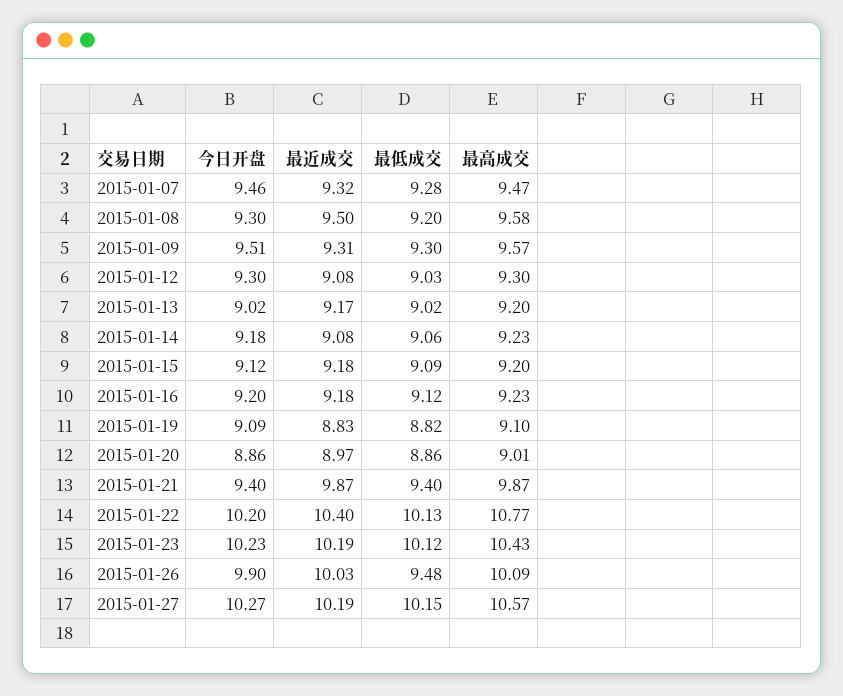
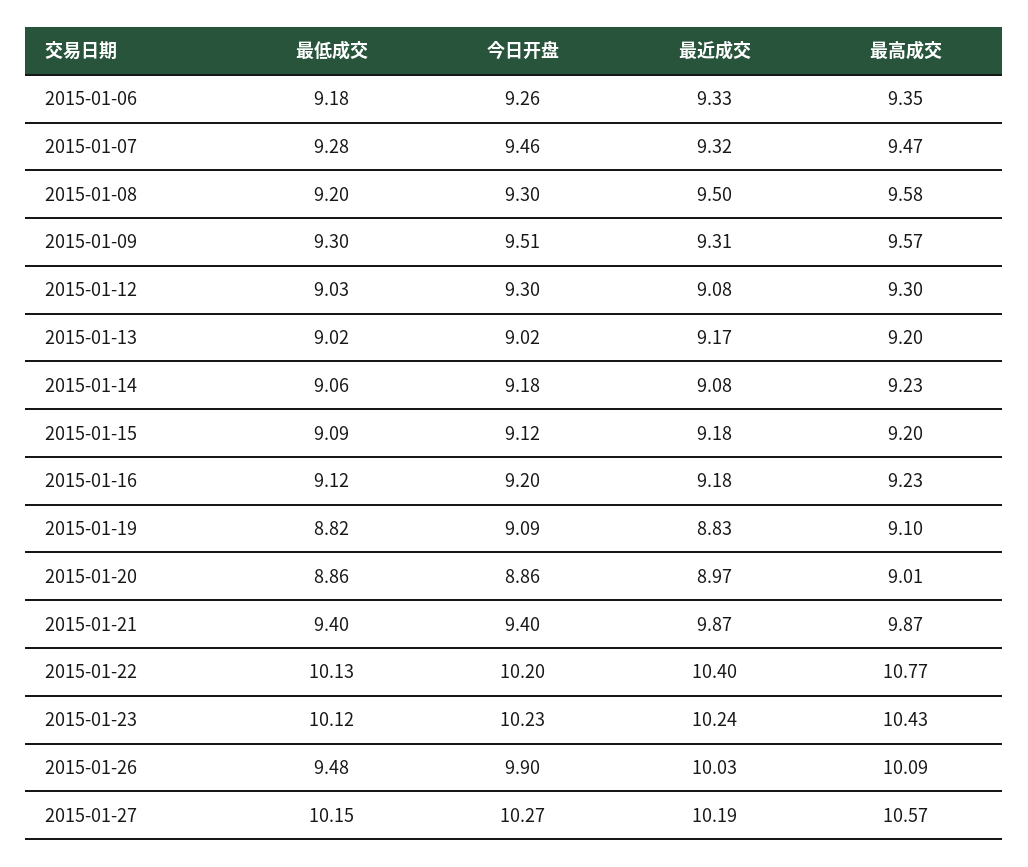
  {
    "今日开盘": {
      "2015-01-07": 9.46,
      "2015-01-08": 9.3,
      "2015-01-09": 9.51,
      "2015-01-12": 9.3,
      "2015-01-13": 9.02,
      "2015-01-14": 9.18,
      "2015-01-15": 9.12,
      "2015-01-16": 9.2,
      "2015-01-19": 9.09,
      "2015-01-20": 8.86,
      "2015-01-21": 9.4,
      "2015-01-22": 10.2,
      "2015-01-23": 10.23,
      "2015-01-26": 9.9,
-     "2015-01-27": 10.27
+     "2015-01-27": 10.27,
+     "2015-01-06": 9.26
    },
    "最近成交": {
      "2015-01-07": 9.32,
      "2015-01-08": 9.5,
      "2015-01-09": 9.31,
      "2015-01-12": 9.08,
      "2015-01-13": 9.17,
      "2015-01-14": 9.08,
      "2015-01-15": 9.18,
      "2015-01-16": 9.18,
      "2015-01-19": 8.83,
      "2015-01-20": 8.97,
      "2015-01-21": 9.87,
      "2015-01-22": 10.4,
-     "2015-01-23": 10.19,
+     "2015-01-23": 10.24,
      "2015-01-26": 10.03,
-     "2015-01-27": 10.19
+     "2015-01-27": 10.19,
+     "2015-01-06": 9.33
    },
    "最低成交": {
      "2015-01-07": 9.28,
      "2015-01-08": 9.2,
      "2015-01-09": 9.3,
      "2015-01-12": 9.03,
      "2015-01-13": 9.02,
      "2015-01-14": 9.06,
      "2015-01-15": 9.09,
      "2015-01-16": 9.12,
      "2015-01-19": 8.82,
      "2015-01-20": 8.86,
      "2015-01-21": 9.4,
      "2015-01-22": 10.13,
      "2015-01-23": 10.12,
      "2015-01-26": 9.48,
-     "2015-01-27": 10.15
+     "2015-01-27": 10.15,
+     "2015-01-06": 9.18
    },
    "最高成交": {
      "2015-01-07": 9.47,
      "2015-01-08": 9.58,
      "2015-01-09": 9.57,
      "2015-01-12": 9.3,
      "2015-01-13": 9.2,
      "2015-01-14": 9.23,
      "2015-01-15": 9.2,
      "2015-01-16": 9.23,
      "2015-01-19": 9.1,
      "2015-01-20": 9.01,
      "2015-01-21": 9.87,
      "2015-01-22": 10.77,
      "2015-01-23": 10.43,
      "2015-01-26": 10.09,
-     "2015-01-27": 10.57
+     "2015-01-27": 10.57,
+     "2015-01-06": 9.35
    }
  }

